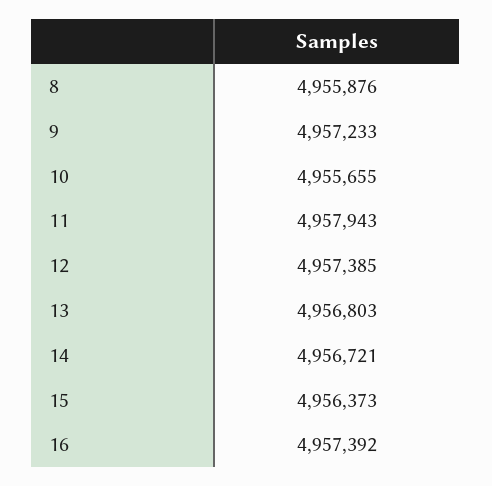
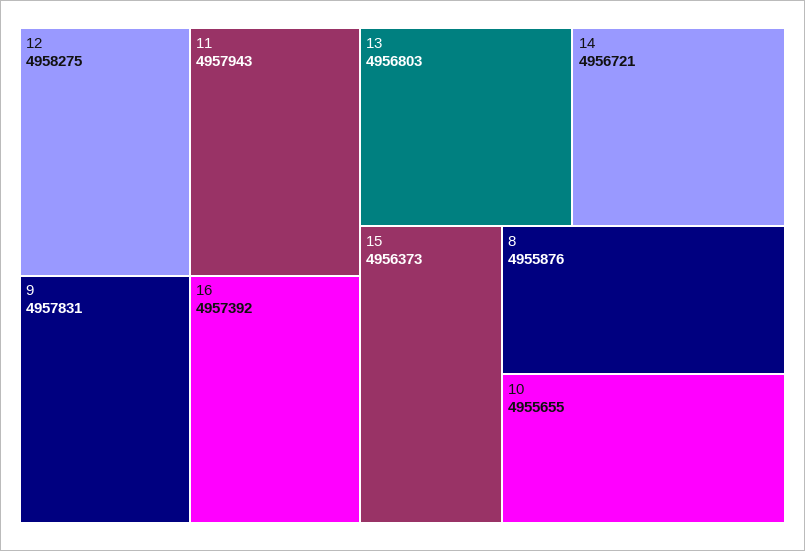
  {
    "8": 4955876,
-   "9": 4957233,
+   "9": 4957831,
    "10": 4955655,
    "11": 4957943,
-   "12": 4957385,
+   "12": 4958275,
    "13": 4956803,
    "14": 4956721,
    "15": 4956373,
    "16": 4957392
  }

